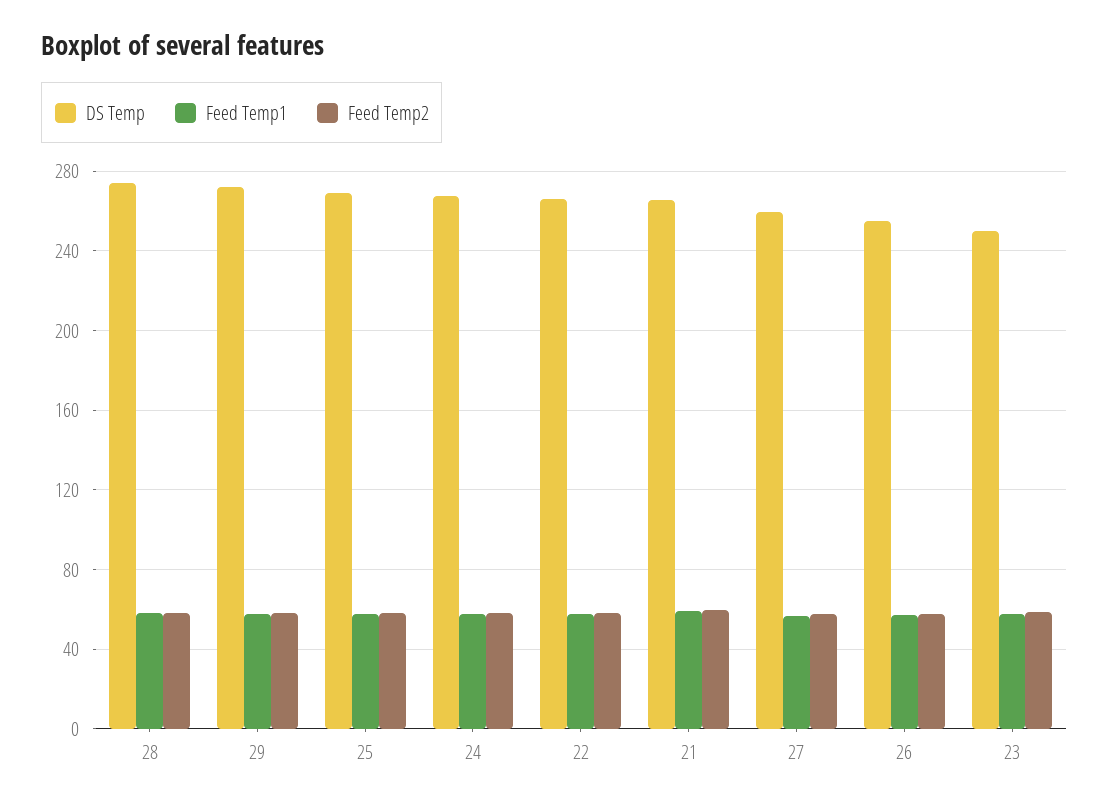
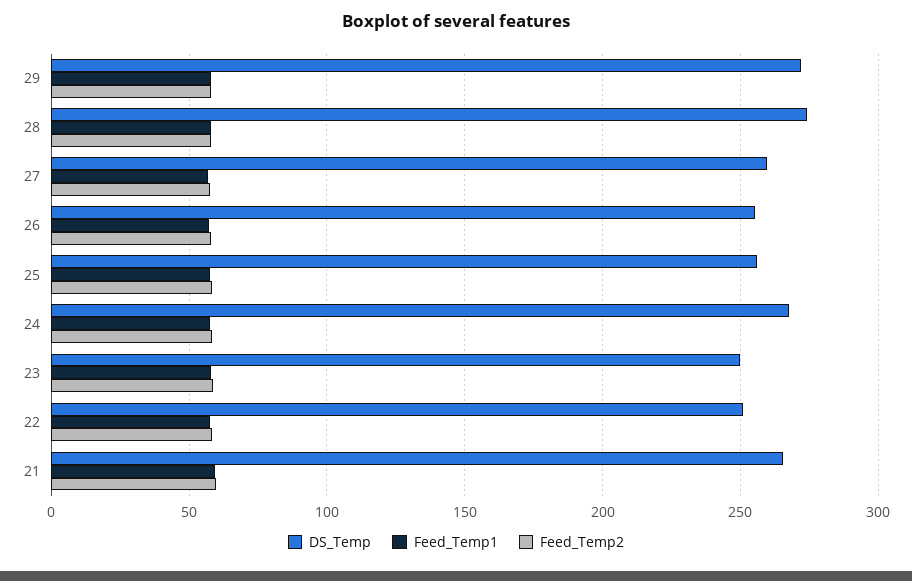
  {
    "DS Temp": {
      "28": 275,
      "29": 270,
-     "25": 270,
+     "25": 255,
      "24": 270,
-     "22": 265,
+     "22": 250,
      "21": 265,
      "27": 260,
      "26": 255,
      "23": 250
    },
    "Feed Temp1": {
      "28": 60,
      "29": 60,
      "25": 55,
      "24": 60,
      "22": 60,
      "21": 60,
      "27": 55,
      "26": 55,
      "23": 60
    },
    "Feed Temp2": {
      "28": 60,
      "29": 60,
      "25": 60,
      "24": 60,
      "22": 60,
      "21": 60,
      "27": 55,
      "26": 60,
      "23": 60
    }
  }

